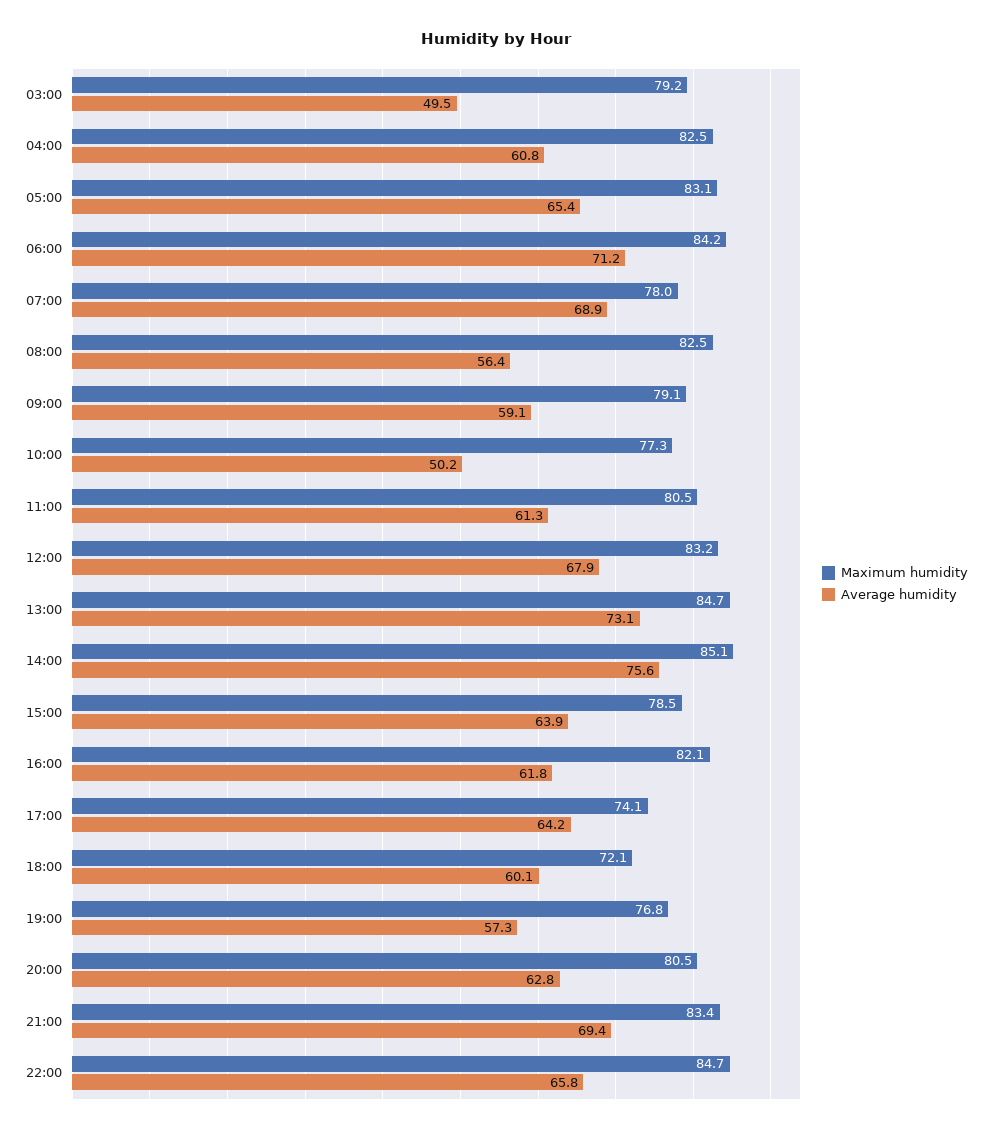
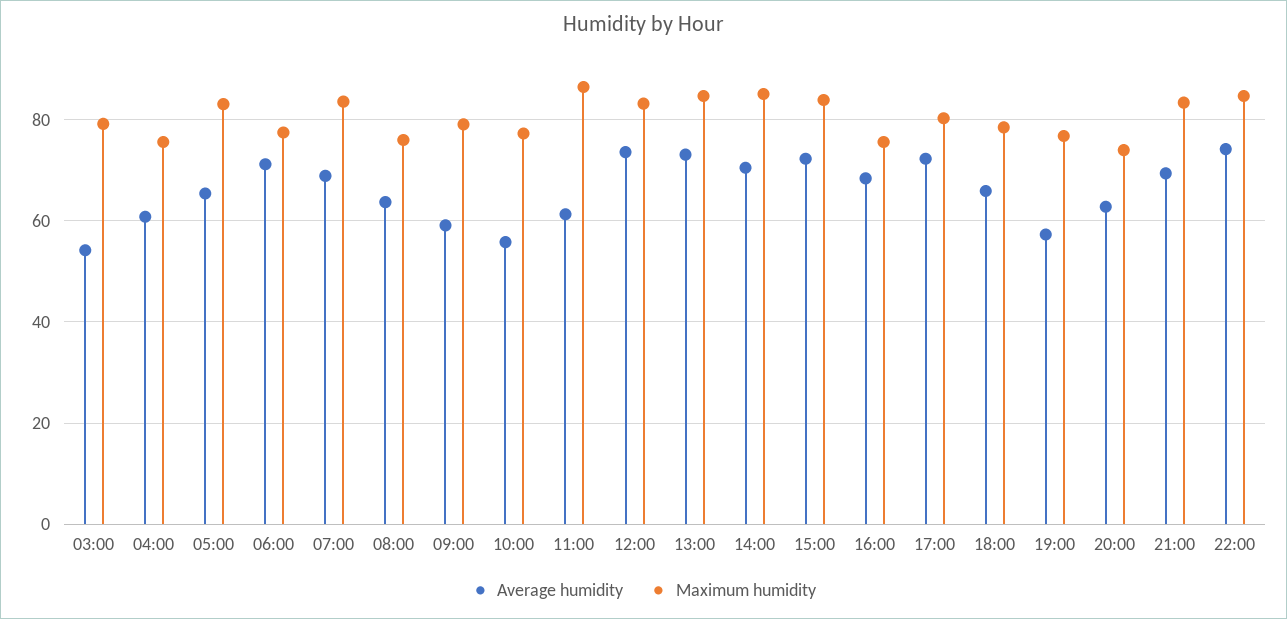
  {
    "Maximum humidity": {
      "03:00": 79.2,
-     "04:00": 82.5,
+     "04:00": 76,
      "05:00": 83.1,
-     "06:00": 84.2,
+     "06:00": 78,
-     "07:00": 78,
+     "07:00": 84,
-     "08:00": 82.5,
+     "08:00": 76,
      "09:00": 79.1,
      "10:00": 77.3,
-     "11:00": 80.5,
+     "11:00": 86,
      "12:00": 83.2,
      "13:00": 84.7,
      "14:00": 85.1,
-     "15:00": 78.5,
+     "15:00": 84,
-     "16:00": 82.1,
+     "16:00": 76,
-     "17:00": 74.1,
+     "17:00": 80,
-     "18:00": 72.1,
+     "18:00": 78,
      "19:00": 76.8,
-     "20:00": 80.5,
+     "20:00": 74,
      "21:00": 83.4,
      "22:00": 84.7
    },
    "Average humidity": {
-     "03:00": 49.5,
+     "03:00": 54,
      "04:00": 60.8,
      "05:00": 65.4,
      "06:00": 71.2,
      "07:00": 68.9,
-     "08:00": 56.4,
+     "08:00": 64,
      "09:00": 59.1,
-     "10:00": 50.2,
+     "10:00": 56,
      "11:00": 61.3,
-     "12:00": 67.9,
+     "12:00": 74,
      "13:00": 73.1,
-     "14:00": 75.6,
+     "14:00": 70,
-     "15:00": 63.9,
+     "15:00": 72,
-     "16:00": 61.8,
+     "16:00": 68,
-     "17:00": 64.2,
+     "17:00": 72,
-     "18:00": 60.1,
+     "18:00": 66,
      "19:00": 57.3,
      "20:00": 62.8,
      "21:00": 69.4,
-     "22:00": 65.8
+     "22:00": 74
    }
  }

